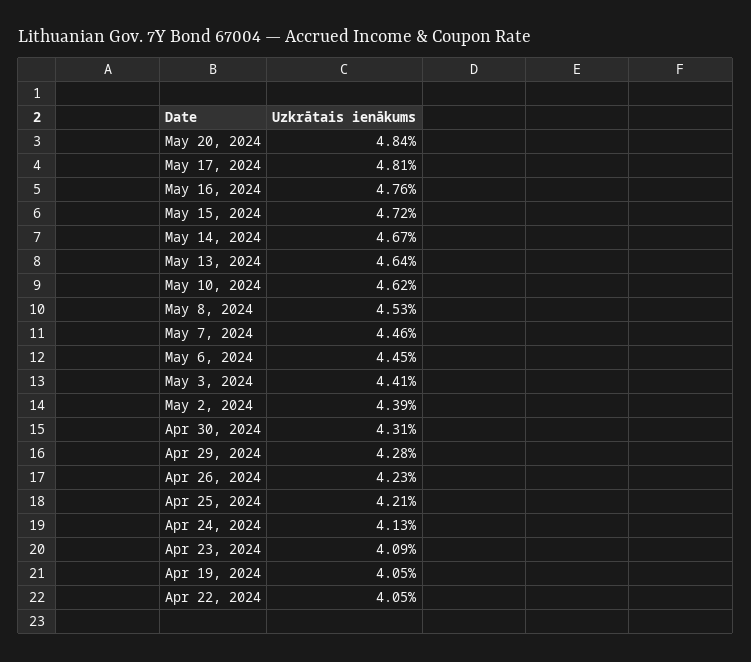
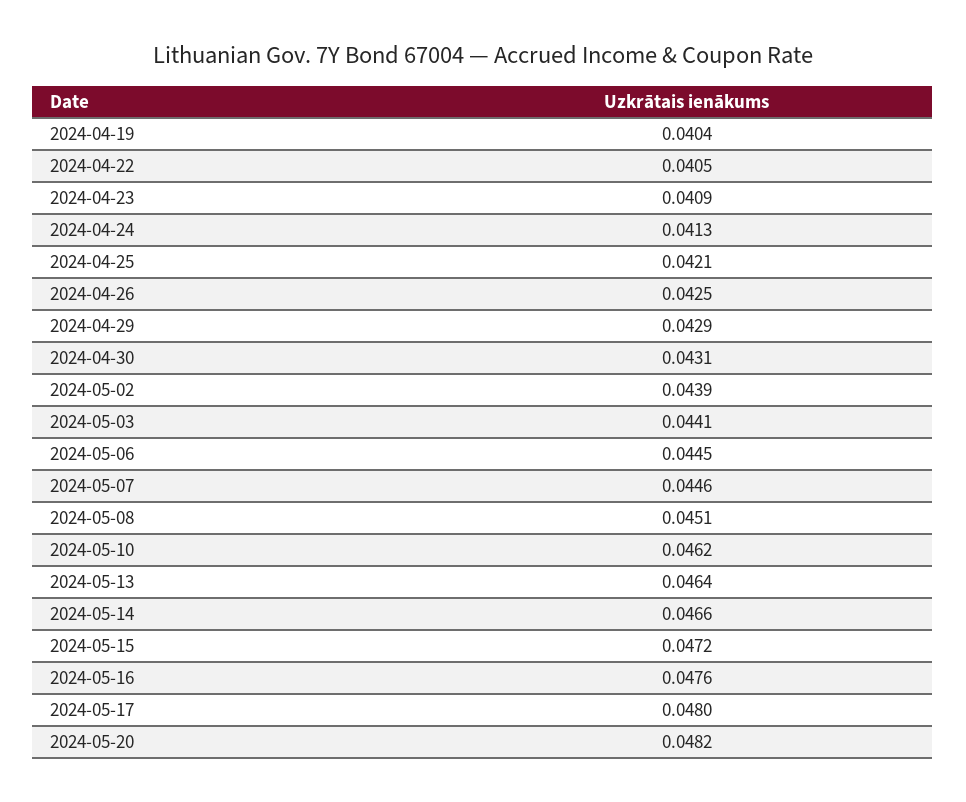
  {
-   "May 20, 2024": 0.0484,
+   "May 20, 2024": 0.0482,
-   "May 17, 2024": 0.0481,
+   "May 17, 2024": 0.048,
    "May 16, 2024": 0.0476,
    "May 15, 2024": 0.0472,
-   "May 14, 2024": 0.0467,
+   "May 14, 2024": 0.0466,
    "May 13, 2024": 0.0464,
    "May 10, 2024": 0.0462,
-   "May 8, 2024": 0.0453,
+   "May 8, 2024": 0.0451,
    "May 7, 2024": 0.0446,
    "May 6, 2024": 0.0445,
    "May 3, 2024": 0.0441,
    "May 2, 2024": 0.0439,
    "Apr 30, 2024": 0.0431,
-   "Apr 29, 2024": 0.0428,
+   "Apr 29, 2024": 0.0429,
-   "Apr 26, 2024": 0.0423,
+   "Apr 26, 2024": 0.0425,
    "Apr 25, 2024": 0.0421,
    "Apr 24, 2024": 0.0413,
    "Apr 23, 2024": 0.0409,
-   "Apr 19, 2024": 0.0405,
+   "Apr 19, 2024": 0.0404,
    "Apr 22, 2024": 0.0405
  }

